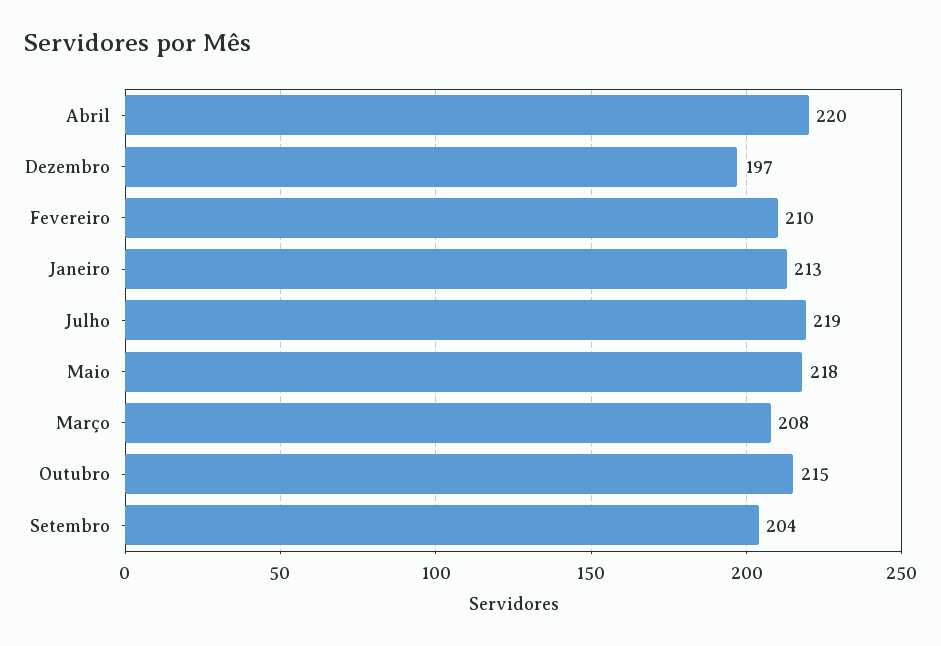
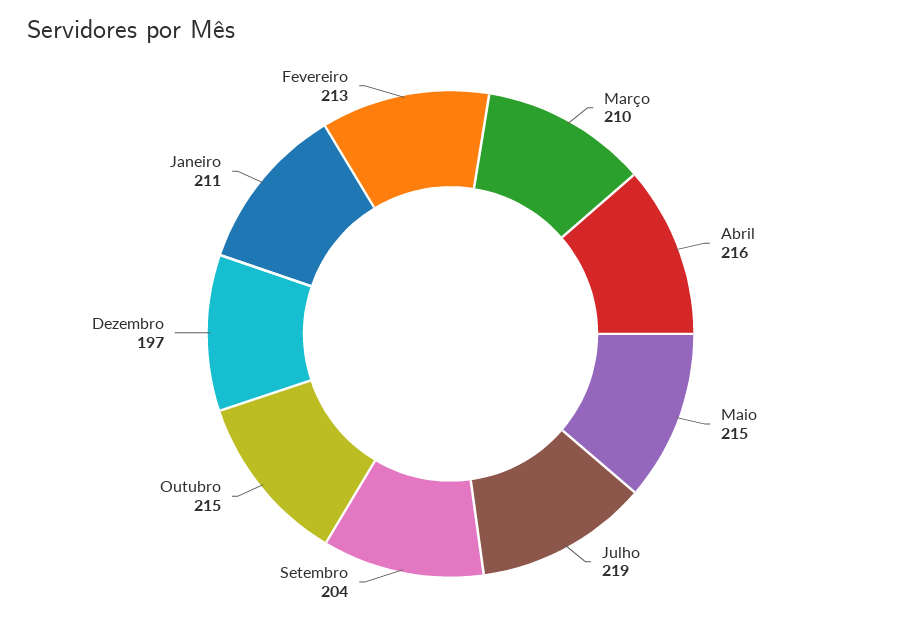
  {
-   "Abril": 220,
+   "Abril": 216,
    "Dezembro": 197,
-   "Fevereiro": 210,
+   "Fevereiro": 213,
-   "Janeiro": 213,
+   "Janeiro": 211,
    "Julho": 219,
-   "Maio": 218,
+   "Maio": 215,
-   "Março": 208,
+   "Março": 210,
    "Outubro": 215,
    "Setembro": 204
  }

